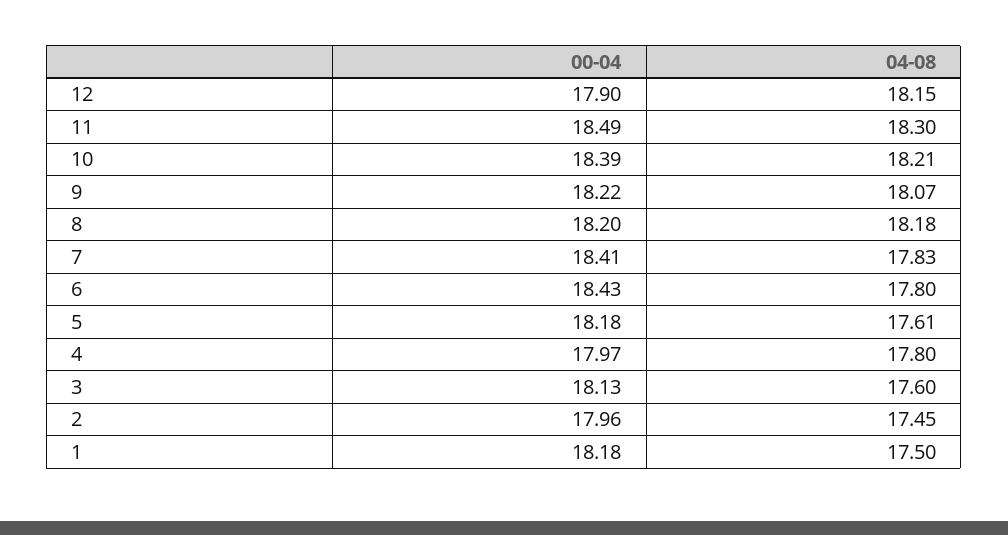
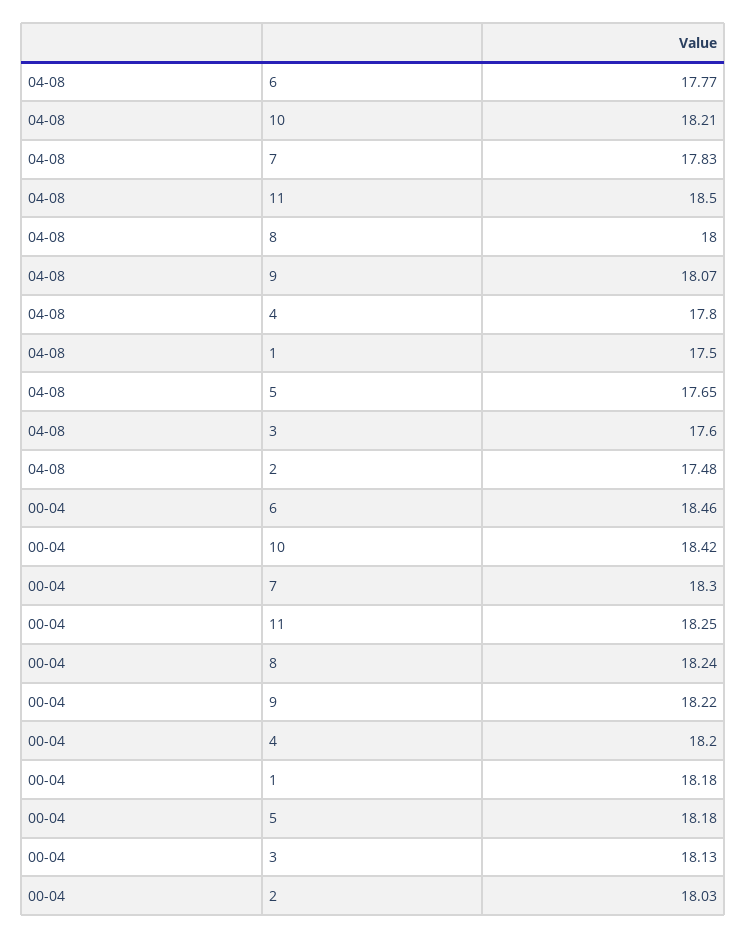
  {
    "00-04": {
-     "12": 17.9,
-     "11": 18.49,
+     "11": 18.25,
-     "10": 18.39,
+     "10": 18.42,
      "9": 18.22,
-     "8": 18.2,
+     "8": 18.24,
-     "7": 18.41,
+     "7": 18.3,
-     "6": 18.43,
+     "6": 18.46,
      "5": 18.18,
-     "4": 17.97,
+     "4": 18.2,
      "3": 18.13,
-     "2": 17.96,
+     "2": 18.03,
      "1": 18.18
    },
    "04-08": {
-     "12": 18.15,
-     "11": 18.3,
+     "11": 18.5,
      "10": 18.21,
      "9": 18.07,
-     "8": 18.18,
+     "8": 18,
      "7": 17.83,
-     "6": 17.8,
+     "6": 17.77,
-     "5": 17.61,
+     "5": 17.65,
      "4": 17.8,
      "3": 17.6,
-     "2": 17.45,
+     "2": 17.48,
      "1": 17.5
    }
  }

